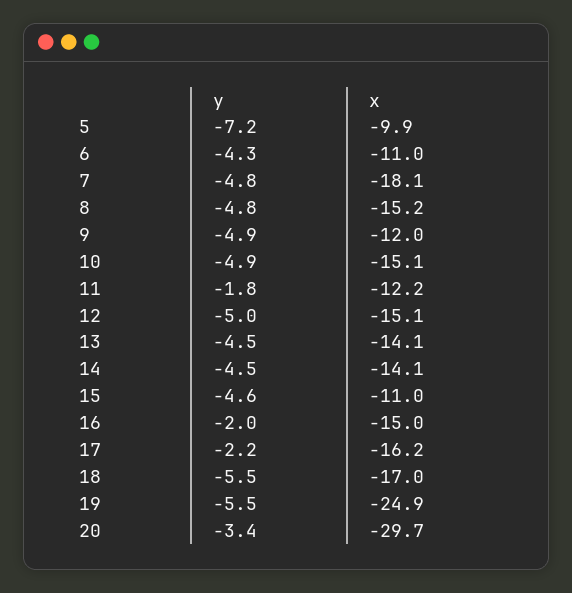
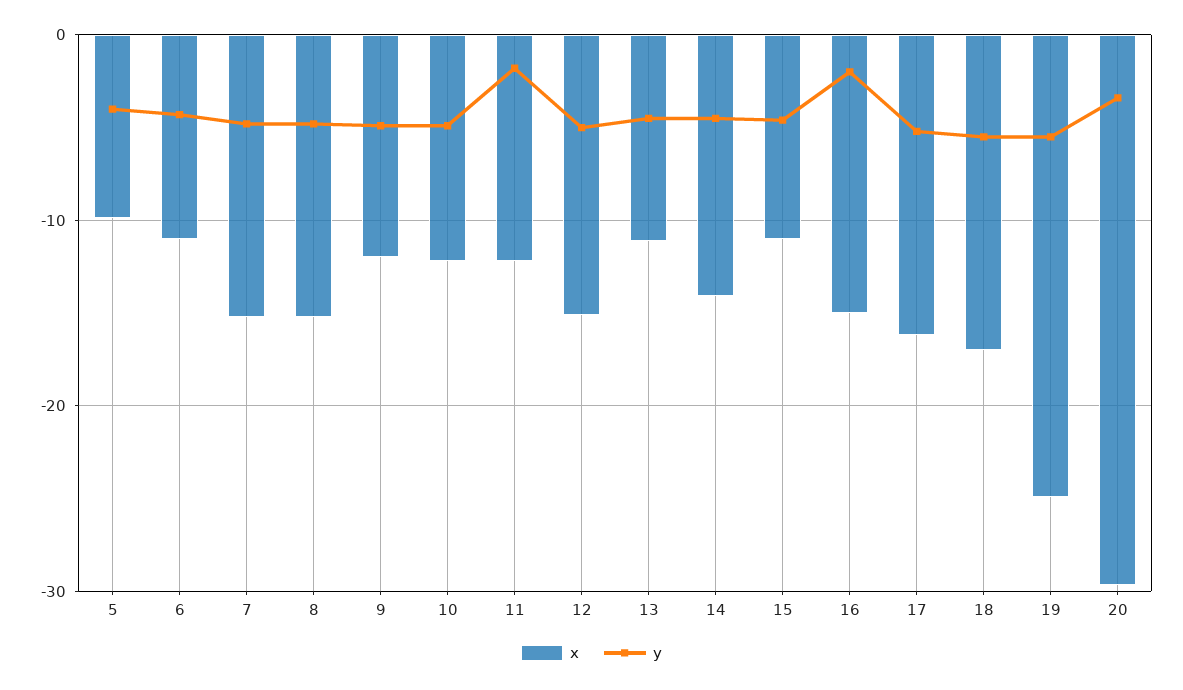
  {
    "y": {
-     "5": -7.2,
+     "5": -4,
      "6": -4.3,
      "7": -4.8,
      "8": -4.8,
      "9": -4.9,
      "10": -4.9,
      "11": -1.8,
      "12": -5,
      "13": -4.5,
      "14": -4.5,
      "15": -4.6,
      "16": -2,
-     "17": -2.2,
+     "17": -5,
      "18": -5.5,
      "19": -5.5,
      "20": -3.4
    },
    "x": {
      "5": -9.9,
      "6": -11,
-     "7": -18.1,
+     "7": -15,
      "8": -15.2,
      "9": -12,
-     "10": -15.1,
+     "10": -12,
      "11": -12.2,
      "12": -15.1,
-     "13": -14.1,
+     "13": -11,
      "14": -14.1,
      "15": -11,
      "16": -15,
      "17": -16.2,
      "18": -17,
      "19": -24.9,
      "20": -29.7
    }
  }

